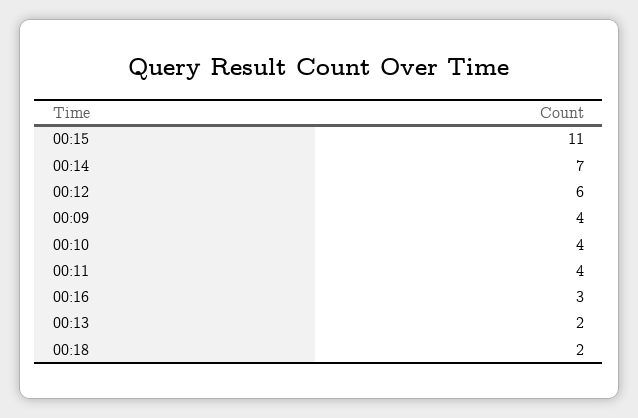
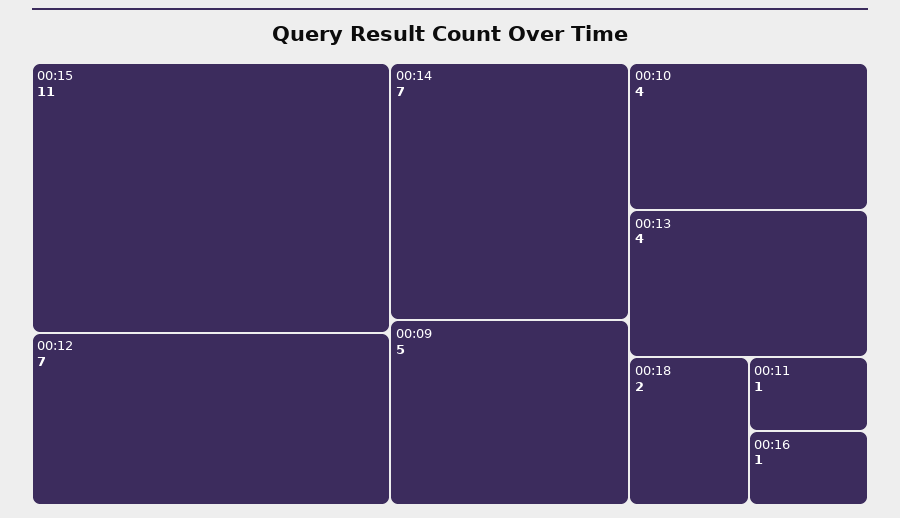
  {
    "00:15": 11,
    "00:14": 7,
-   "00:12": 6,
+   "00:12": 7,
-   "00:09": 4,
+   "00:09": 5,
    "00:10": 4,
-   "00:11": 4,
+   "00:11": 1,
-   "00:16": 3,
+   "00:16": 1,
-   "00:13": 2,
+   "00:13": 4,
    "00:18": 2
  }

